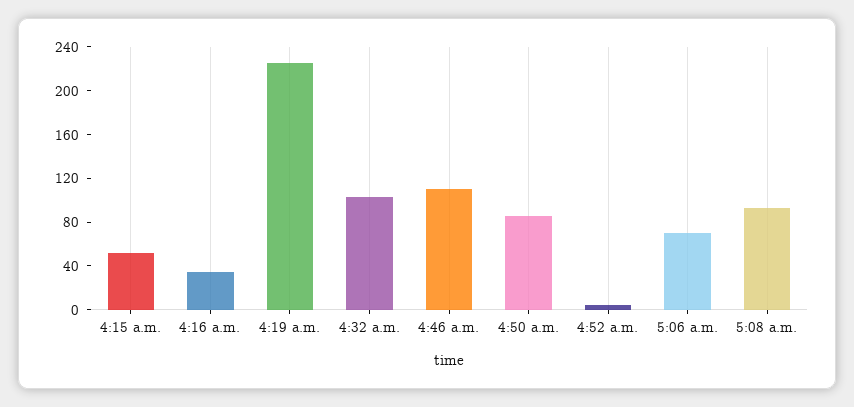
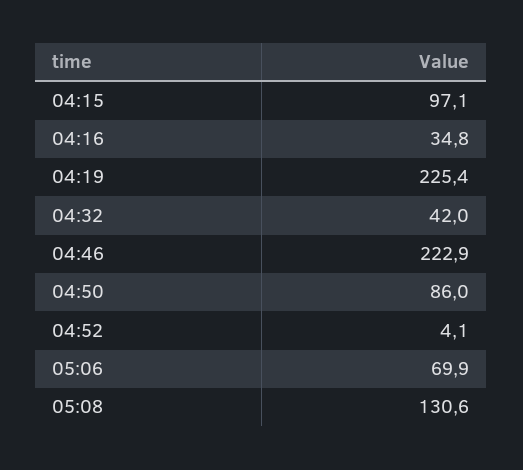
  {
-   "4:15 a.m.": 50,
+   "4:15 a.m.": 97.1,
    "4:16 a.m.": 34.8,
    "4:19 a.m.": 225.4,
-   "4:32 a.m.": 100,
+   "4:32 a.m.": 42,
-   "4:46 a.m.": 110,
+   "4:46 a.m.": 222.9,
    "4:50 a.m.": 86,
    "4:52 a.m.": 4.1,
    "5:06 a.m.": 69.9,
-   "5:08 a.m.": 90
+   "5:08 a.m.": 130.6
  }

